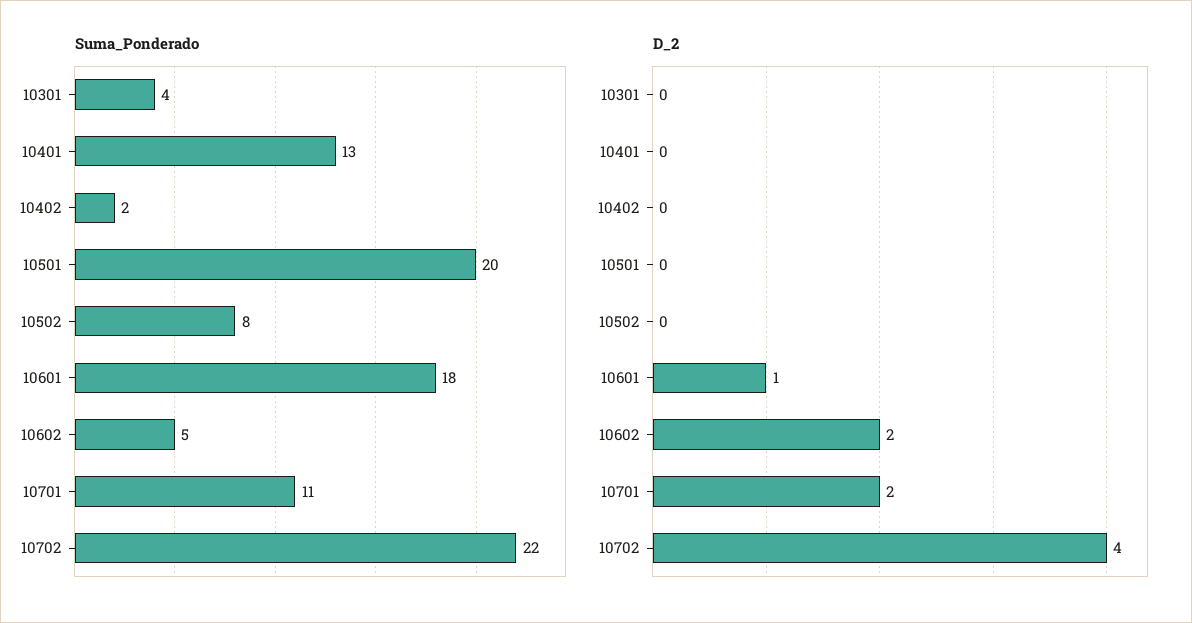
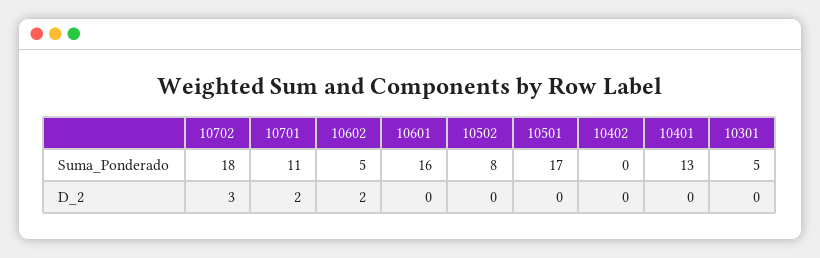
  {
    "Suma_Ponderado": {
-     "10301": 4,
+     "10301": 5,
      "10401": 13,
-     "10402": 2,
+     "10402": 0,
-     "10501": 20,
+     "10501": 17,
      "10502": 8,
-     "10601": 18,
+     "10601": 16,
      "10602": 5,
      "10701": 11,
-     "10702": 22
+     "10702": 18
    },
    "D_2": {
      "10301": 0,
      "10401": 0,
      "10402": 0,
      "10501": 0,
      "10502": 0,
-     "10601": 1,
+     "10601": 0,
      "10602": 2,
      "10701": 2,
-     "10702": 4
+     "10702": 3
    }
  }

